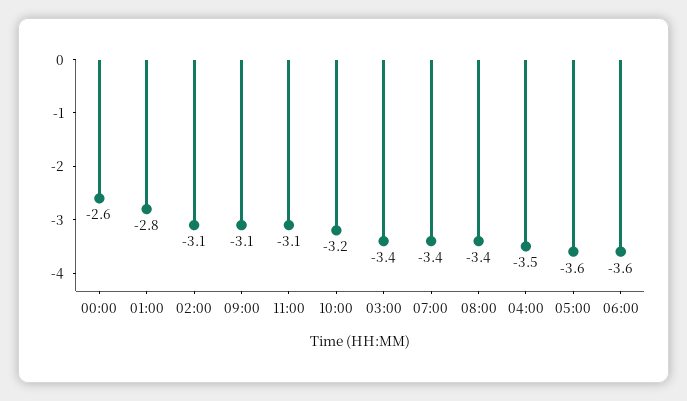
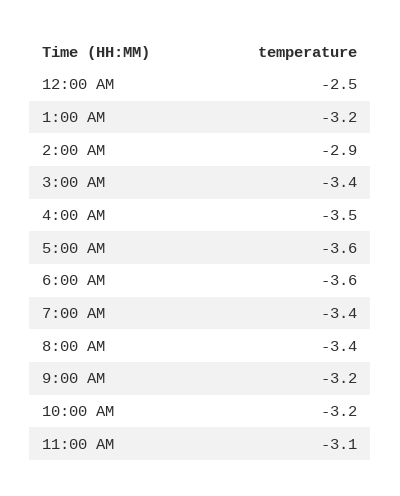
  {
-   "00:00": -2.6,
+   "00:00": -2.5,
-   "01:00": -2.8,
+   "01:00": -3.2,
-   "02:00": -3.1,
+   "02:00": -2.9,
-   "09:00": -3.1,
+   "09:00": -3.2,
    "11:00": -3.1,
    "10:00": -3.2,
    "03:00": -3.4,
    "07:00": -3.4,
    "08:00": -3.4,
    "04:00": -3.5,
    "05:00": -3.6,
    "06:00": -3.6
  }

